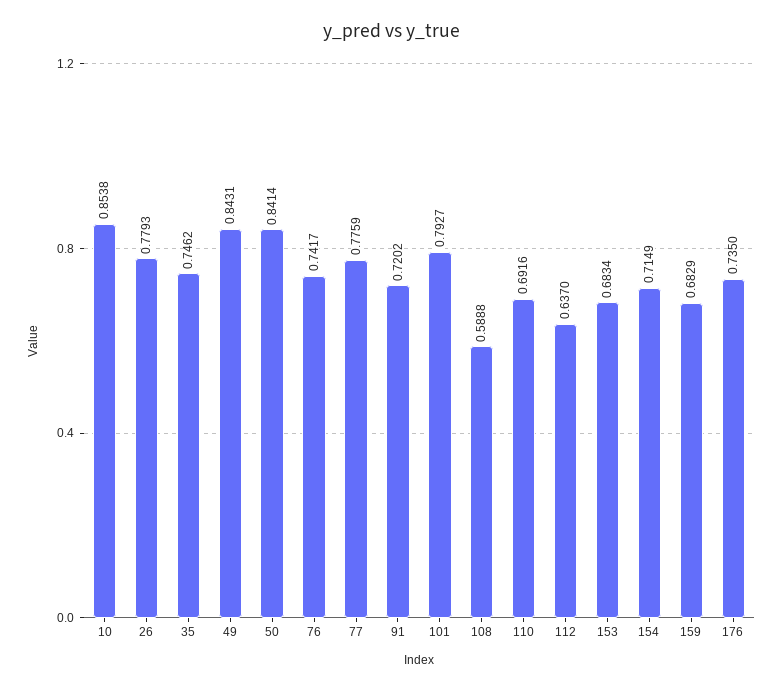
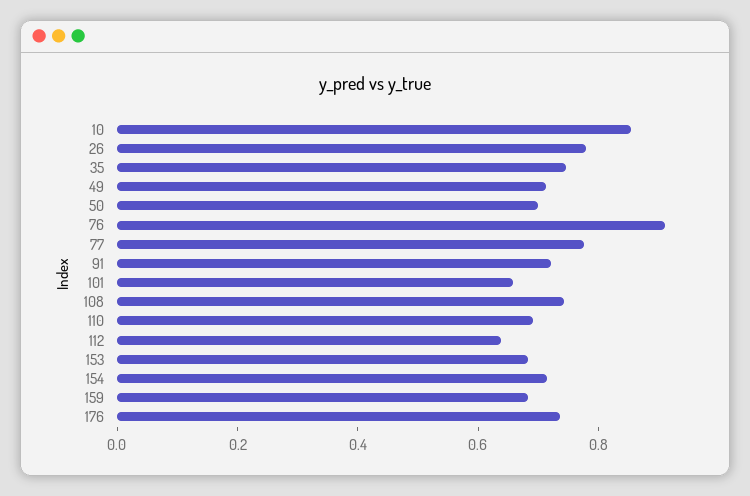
  {
    "10": 0.8538,
    "26": 0.7793,
    "35": 0.7462,
-   "49": 0.8431,
+   "49": 0.7,
-   "50": 0.8414,
+   "50": 0.7,
-   "76": 0.7417,
+   "76": 0.9,
    "77": 0.7759,
    "91": 0.7202,
-   "101": 0.7927,
+   "101": 0.65,
-   "108": 0.5888,
+   "108": 0.75,
    "110": 0.6916,
    "112": 0.637,
    "153": 0.6834,
    "154": 0.7149,
    "159": 0.6829,
    "176": 0.735
  }

